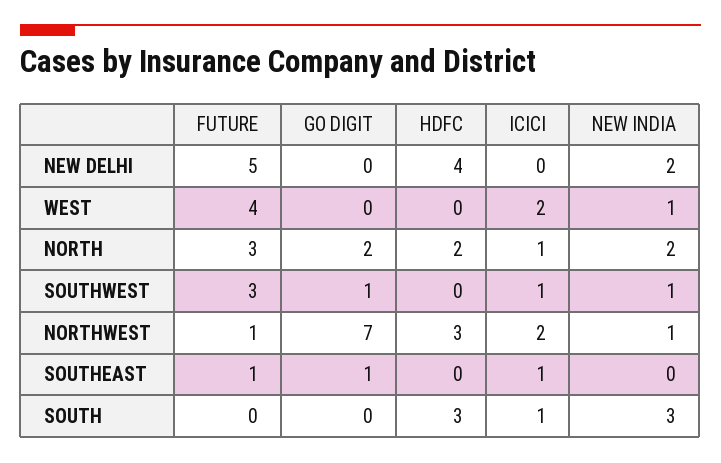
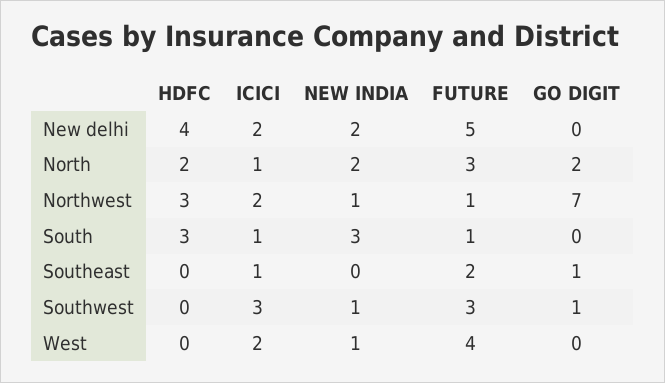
  {
    "FUTURE": {
      "NEW DELHI": 5,
      "WEST": 4,
      "NORTH": 3,
      "SOUTHWEST": 3,
      "NORTHWEST": 1,
-     "SOUTHEAST": 1,
+     "SOUTHEAST": 2,
-     "SOUTH": 0
+     "SOUTH": 1
    },
    "GO DIGIT": {
      "NEW DELHI": 0,
      "WEST": 0,
      "NORTH": 2,
      "SOUTHWEST": 1,
      "NORTHWEST": 7,
      "SOUTHEAST": 1,
      "SOUTH": 0
    },
    "HDFC": {
      "NEW DELHI": 4,
      "WEST": 0,
      "NORTH": 2,
      "SOUTHWEST": 0,
      "NORTHWEST": 3,
      "SOUTHEAST": 0,
      "SOUTH": 3
    },
    "ICICI": {
-     "NEW DELHI": 0,
+     "NEW DELHI": 2,
      "WEST": 2,
      "NORTH": 1,
-     "SOUTHWEST": 1,
+     "SOUTHWEST": 3,
      "NORTHWEST": 2,
      "SOUTHEAST": 1,
      "SOUTH": 1
    },
    "NEW INDIA": {
      "NEW DELHI": 2,
      "WEST": 1,
      "NORTH": 2,
      "SOUTHWEST": 1,
      "NORTHWEST": 1,
      "SOUTHEAST": 0,
      "SOUTH": 3
    }
  }

